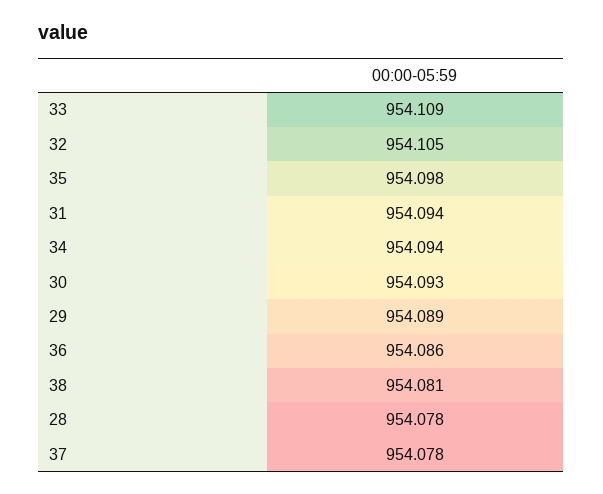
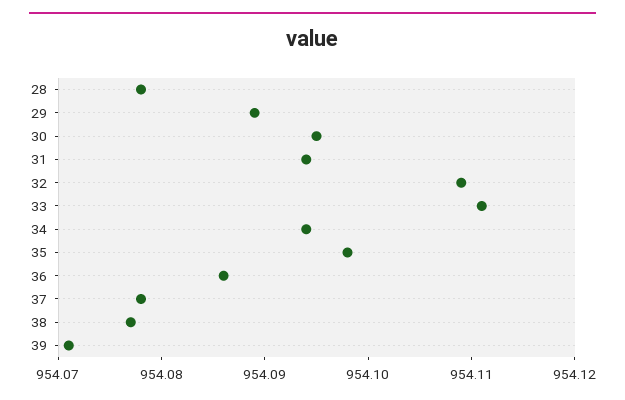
  {
-   "33": 954.109,
+   "33": 954.111,
-   "32": 954.105,
+   "32": 954.109,
    "35": 954.098,
    "31": 954.094,
    "34": 954.094,
-   "30": 954.093,
+   "30": 954.095,
    "29": 954.089,
    "36": 954.086,
-   "38": 954.081,
+   "38": 954.077,
    "28": 954.078,
-   "37": 954.078
+   "37": 954.078,
+   "39": 954.071
  }

